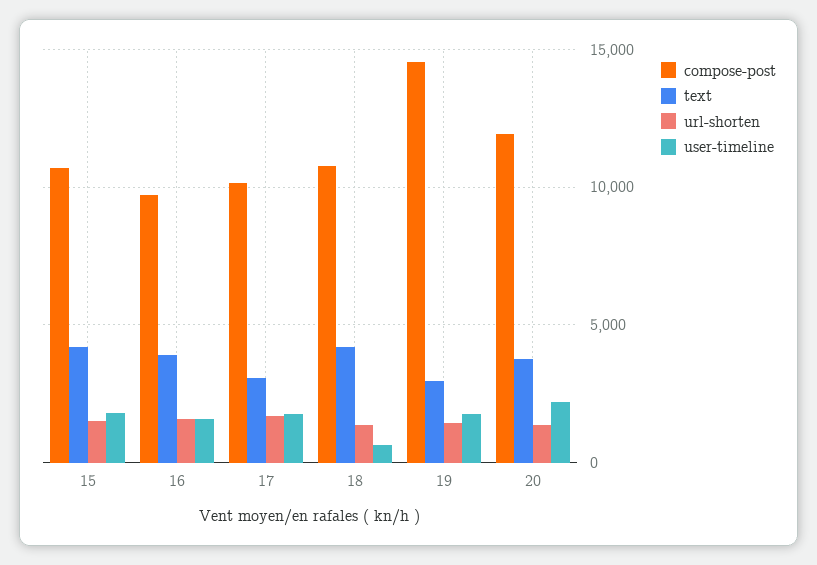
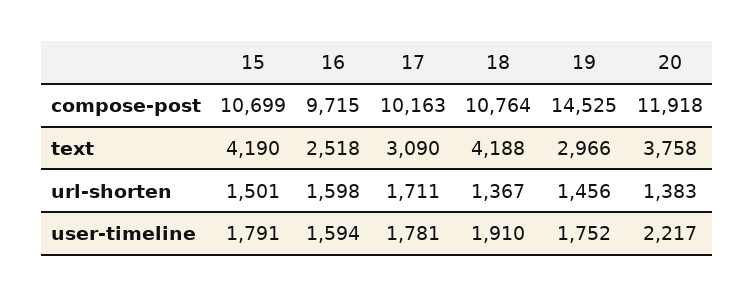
  {
    "compose-post": {
      "15": 10699,
      "16": 9715,
      "17": 10163,
      "18": 10764,
      "19": 14525,
      "20": 11918
    },
    "text": {
      "15": 4190,
-     "16": 4000,
+     "16": 2518,
      "17": 3090,
      "18": 4188,
      "19": 2966,
      "20": 3758
    },
    "url-shorten": {
      "15": 1501,
      "16": 1598,
      "17": 1711,
      "18": 1367,
      "19": 1456,
      "20": 1383
    },
    "user-timeline": {
      "15": 1791,
      "16": 1594,
      "17": 1781,
-     "18": 500,
+     "18": 1910,
      "19": 1752,
      "20": 2217
    }
  }

